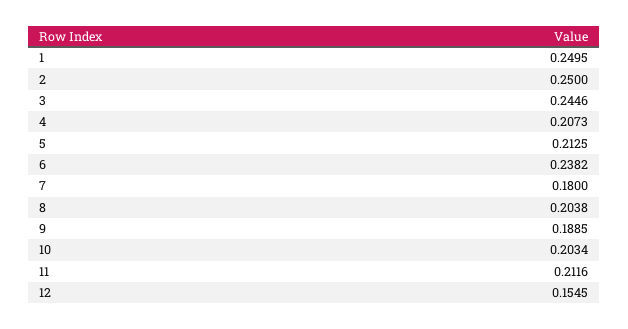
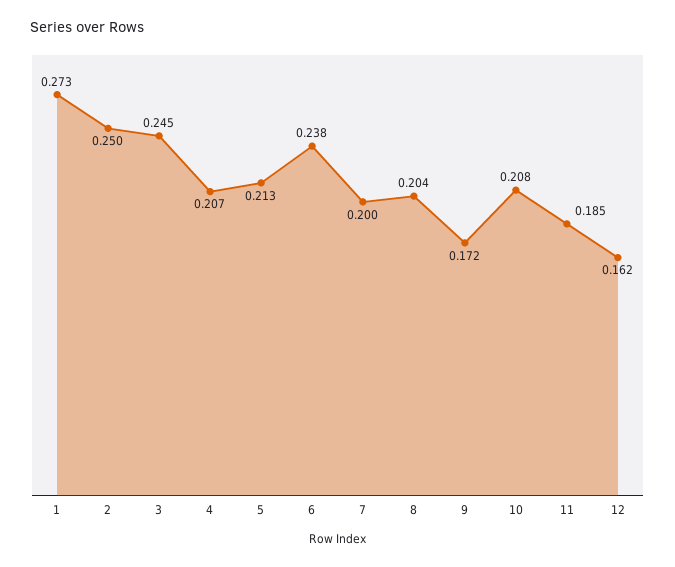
  {
-   "1": 0.2495,
+   "1": 0.273,
    "2": 0.25,
    "3": 0.2446,
    "4": 0.2073,
    "5": 0.2125,
    "6": 0.2382,
-   "7": 0.18,
+   "7": 0.2,
    "8": 0.2038,
-   "9": 0.1885,
+   "9": 0.172,
-   "10": 0.2034,
+   "10": 0.208,
-   "11": 0.2116,
+   "11": 0.185,
-   "12": 0.1545
+   "12": 0.162
  }

